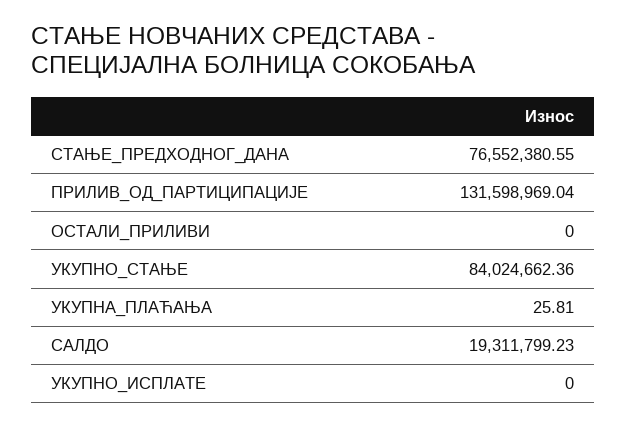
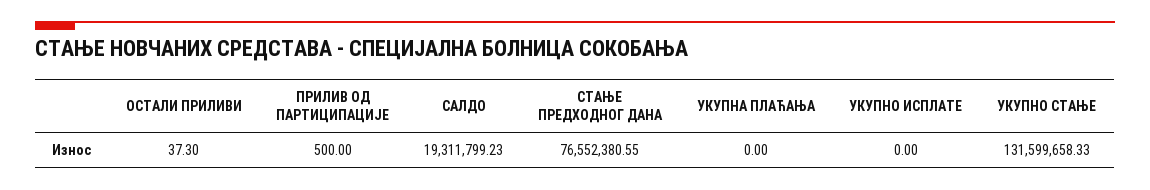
  {
    "СТАЊЕ_ПРЕДХОДНОГ_ДАНА": 76552380.55,
-   "ПРИЛИВ_ОД_ПАРТИЦИПАЦИЈЕ": 131598969.04,
+   "ПРИЛИВ_ОД_ПАРТИЦИПАЦИЈЕ": 500,
-   "ОСТАЛИ_ПРИЛИВИ": 0,
+   "ОСТАЛИ_ПРИЛИВИ": 37.3,
-   "УКУПНО_СТАЊЕ": 84024662.36,
+   "УКУПНО_СТАЊЕ": 131599658.33,
-   "УКУПНА_ПЛАЋАЊА": 25.81,
+   "УКУПНА_ПЛАЋАЊА": 0,
    "САЛДО": 19311799.23,
    "УКУПНО_ИСПЛАТЕ": 0
  }

